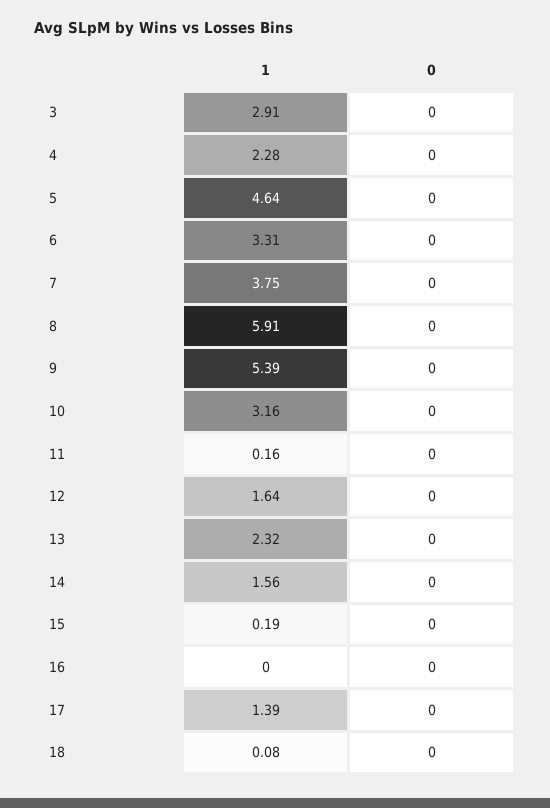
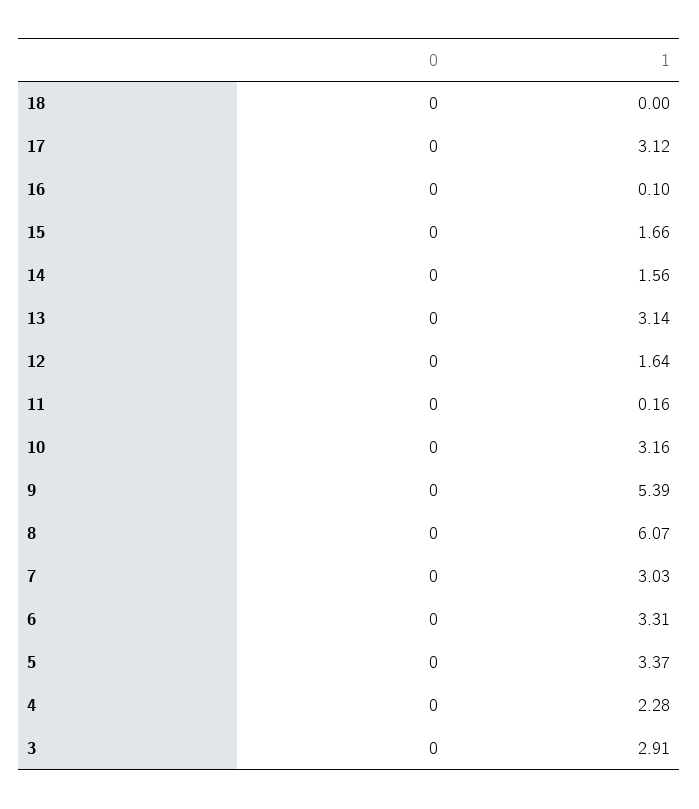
  {
    "1": {
      "3": 2.91,
      "4": 2.28,
-     "5": 4.64,
+     "5": 3.37,
      "6": 3.31,
-     "7": 3.75,
+     "7": 3.03,
-     "8": 5.91,
+     "8": 6.07,
      "9": 5.39,
      "10": 3.16,
      "11": 0.16,
      "12": 1.64,
-     "13": 2.32,
+     "13": 3.14,
      "14": 1.56,
-     "15": 0.19,
+     "15": 1.66,
-     "16": 0,
+     "16": 0.1,
-     "17": 1.39,
+     "17": 3.12,
-     "18": 0.08
+     "18": 0
    },
    "0": {
      "3": 0,
      "4": 0,
      "5": 0,
      "6": 0,
      "7": 0,
      "8": 0,
      "9": 0,
      "10": 0,
      "11": 0,
      "12": 0,
      "13": 0,
      "14": 0,
      "15": 0,
      "16": 0,
      "17": 0,
      "18": 0
    }
  }

